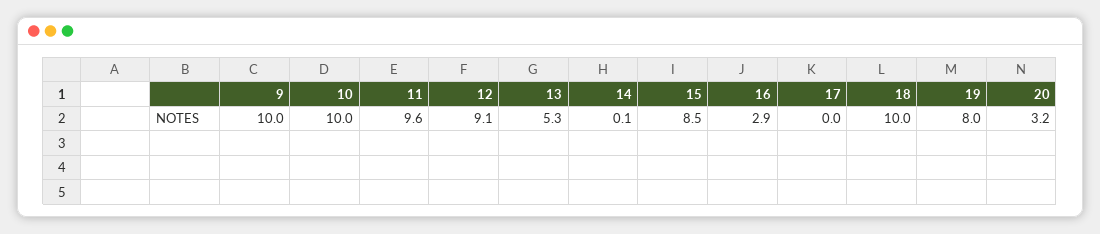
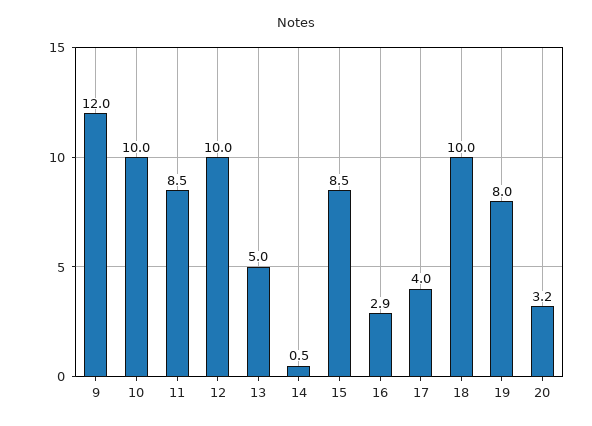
  {
-   "9": 10,
+   "9": 12,
    "10": 10,
-   "11": 9.6,
+   "11": 8.5,
-   "12": 9.1,
+   "12": 10,
-   "13": 5.3,
+   "13": 5,
-   "14": 0.1,
+   "14": 0.5,
    "15": 8.5,
    "16": 2.9,
-   "17": 0,
+   "17": 4,
    "18": 10,
    "19": 8,
    "20": 3.2
  }

